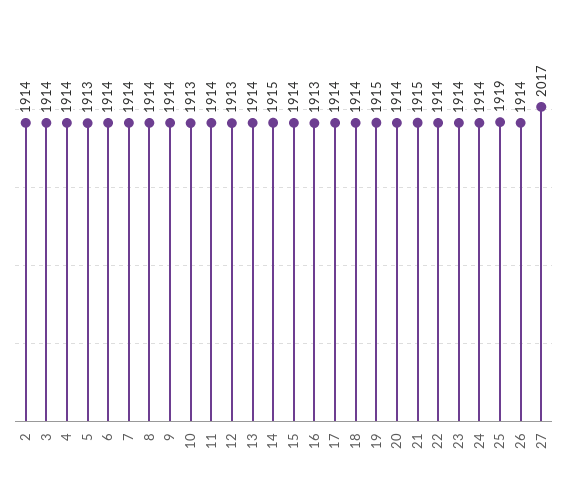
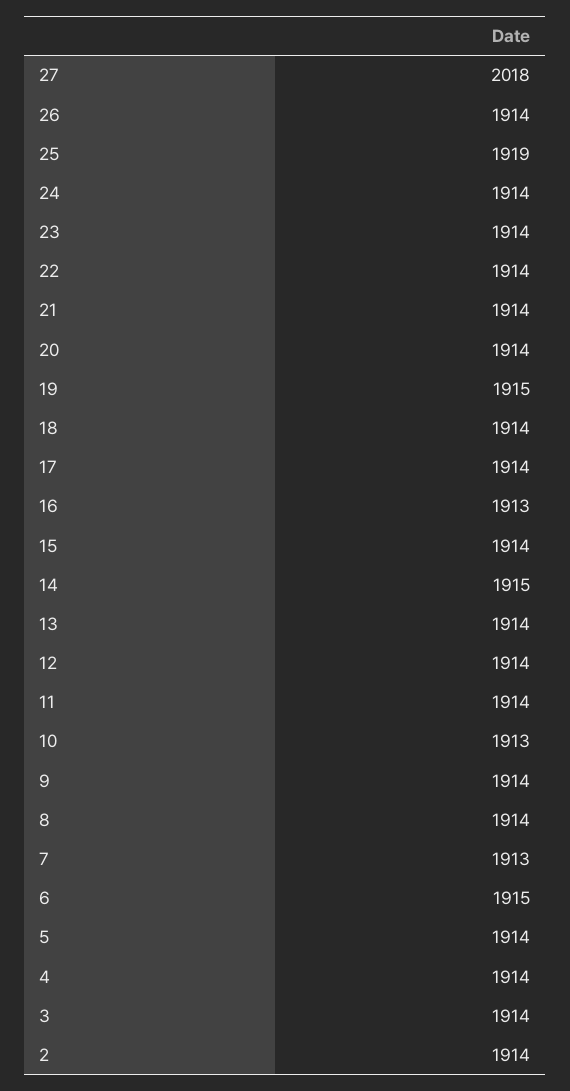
  {
    "2": 1914,
    "3": 1914,
    "4": 1914,
-   "5": 1913,
+   "5": 1914,
-   "6": 1914,
+   "6": 1915,
-   "7": 1914,
+   "7": 1913,
    "8": 1914,
    "9": 1914,
    "10": 1913,
    "11": 1914,
-   "12": 1913,
+   "12": 1914,
    "13": 1914,
    "14": 1915,
    "15": 1914,
    "16": 1913,
    "17": 1914,
    "18": 1914,
    "19": 1915,
    "20": 1914,
-   "21": 1915,
+   "21": 1914,
    "22": 1914,
    "23": 1914,
    "24": 1914,
    "25": 1919,
    "26": 1914,
-   "27": 2017
+   "27": 2018
  }

